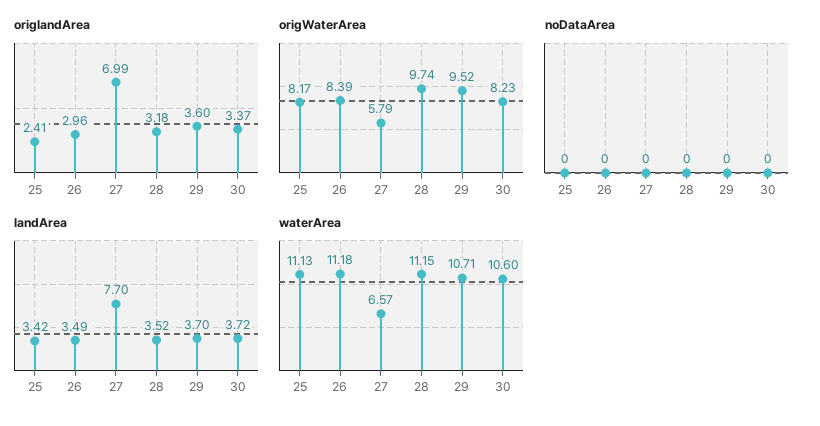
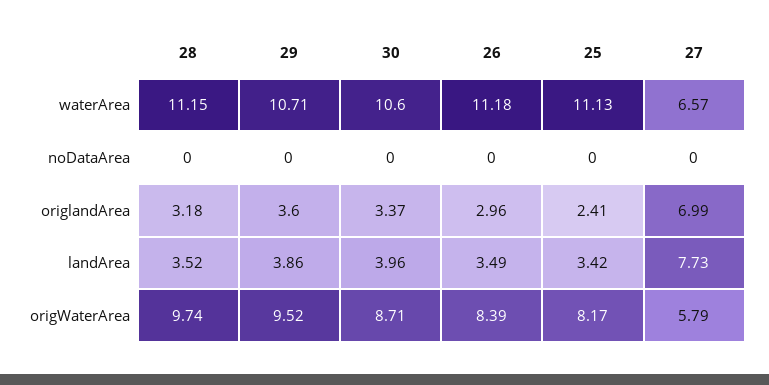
  {
    "origlandArea": {
      "25": 2.41,
      "26": 2.96,
      "27": 6.99,
      "28": 3.18,
      "29": 3.6,
      "30": 3.37
    },
    "origWaterArea": {
      "25": 8.17,
      "26": 8.39,
      "27": 5.79,
      "28": 9.74,
      "29": 9.52,
-     "30": 8.23
+     "30": 8.71
    },
    "noDataArea": {
      "25": 0,
      "26": 0,
      "27": 0,
      "28": 0,
      "29": 0,
      "30": 0
    },
    "landArea": {
      "25": 3.42,
      "26": 3.49,
-     "27": 7.7,
+     "27": 7.73,
      "28": 3.52,
-     "29": 3.7,
+     "29": 3.86,
-     "30": 3.72
+     "30": 3.96
    },
    "waterArea": {
      "25": 11.13,
      "26": 11.18,
      "27": 6.57,
      "28": 11.15,
      "29": 10.71,
      "30": 10.6
    }
  }

